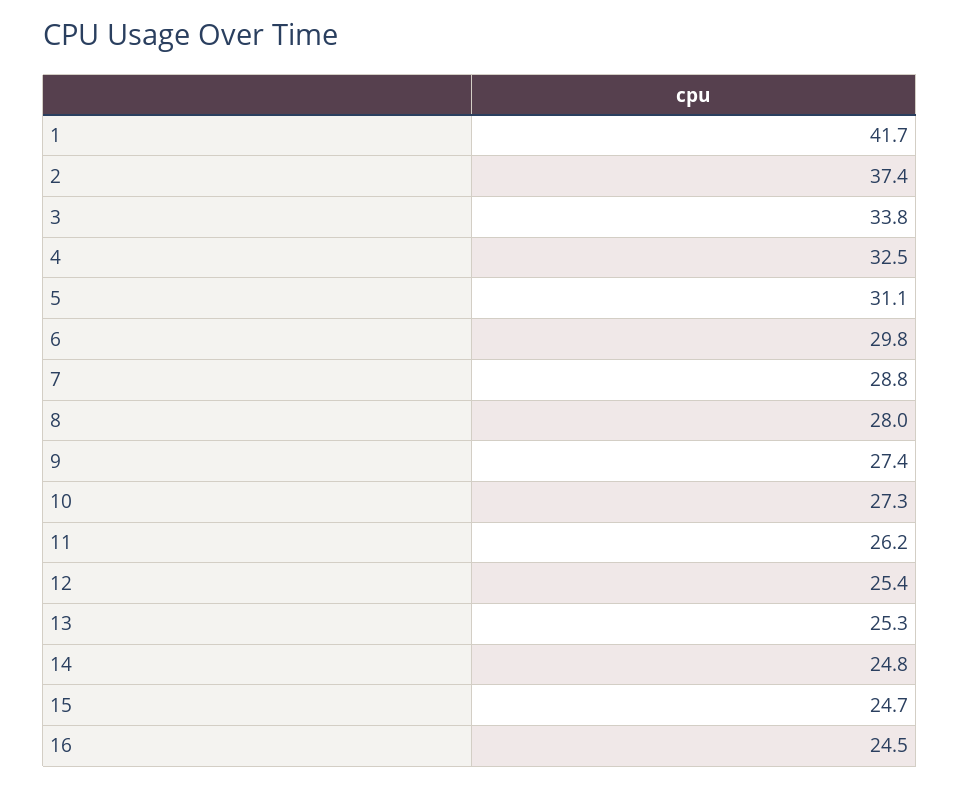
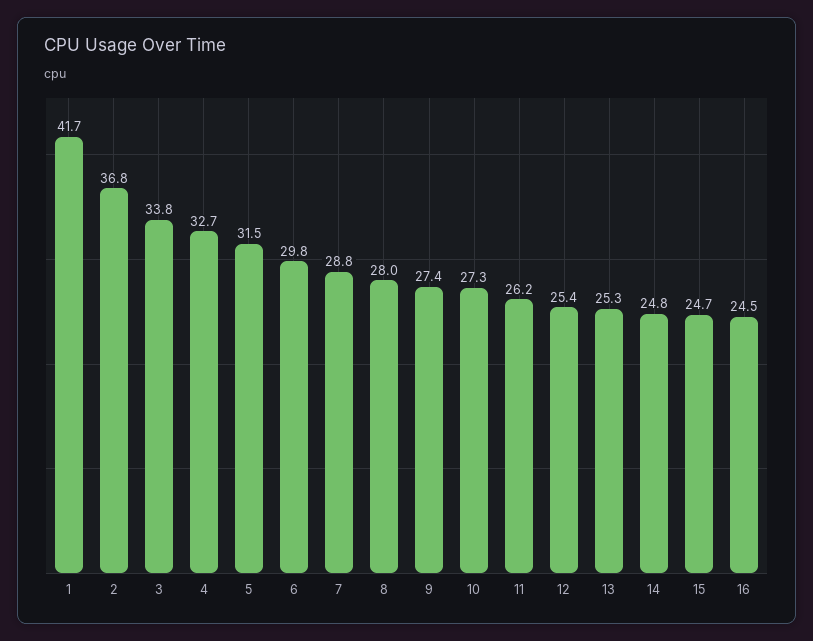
  {
    "1": 41.7,
-   "2": 37.4,
+   "2": 36.8,
    "3": 33.8,
-   "4": 32.5,
+   "4": 32.7,
-   "5": 31.1,
+   "5": 31.5,
    "6": 29.8,
    "7": 28.8,
    "8": 28,
    "9": 27.4,
    "10": 27.3,
    "11": 26.2,
    "12": 25.4,
    "13": 25.3,
    "14": 24.8,
    "15": 24.7,
    "16": 24.5
  }

